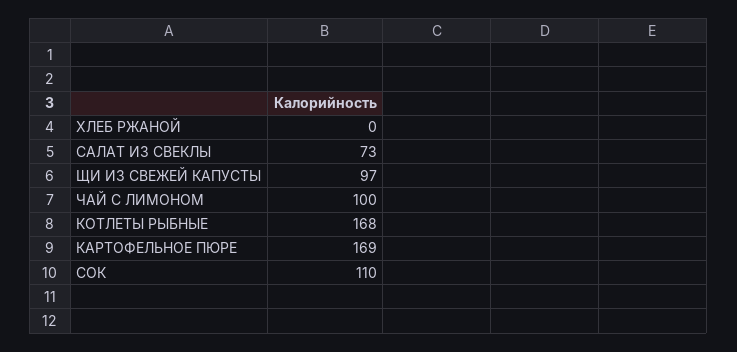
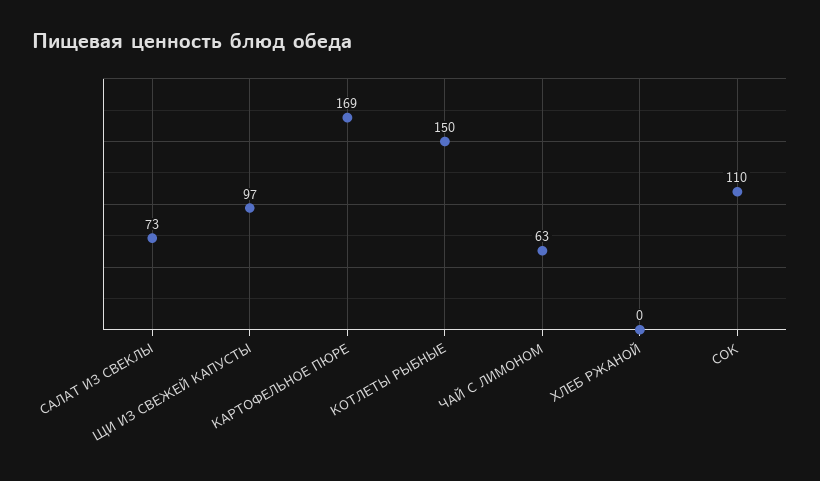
  {
    "ХЛЕБ РЖАНОЙ": 0,
    "САЛАТ ИЗ СВЕКЛЫ": 73,
    "ЩИ ИЗ СВЕЖЕЙ КАПУСТЫ": 97,
-   "ЧАЙ С ЛИМОНОМ": 100,
+   "ЧАЙ С ЛИМОНОМ": 63,
-   "КОТЛЕТЫ РЫБНЫЕ": 168,
+   "КОТЛЕТЫ РЫБНЫЕ": 150,
    "КАРТОФЕЛЬНОЕ ПЮРЕ": 169,
    "СОК": 110
  }

